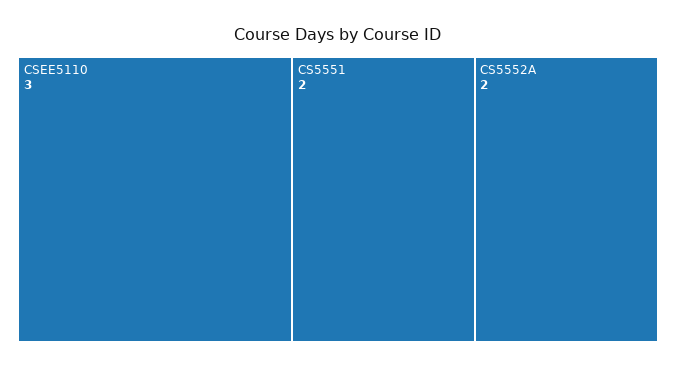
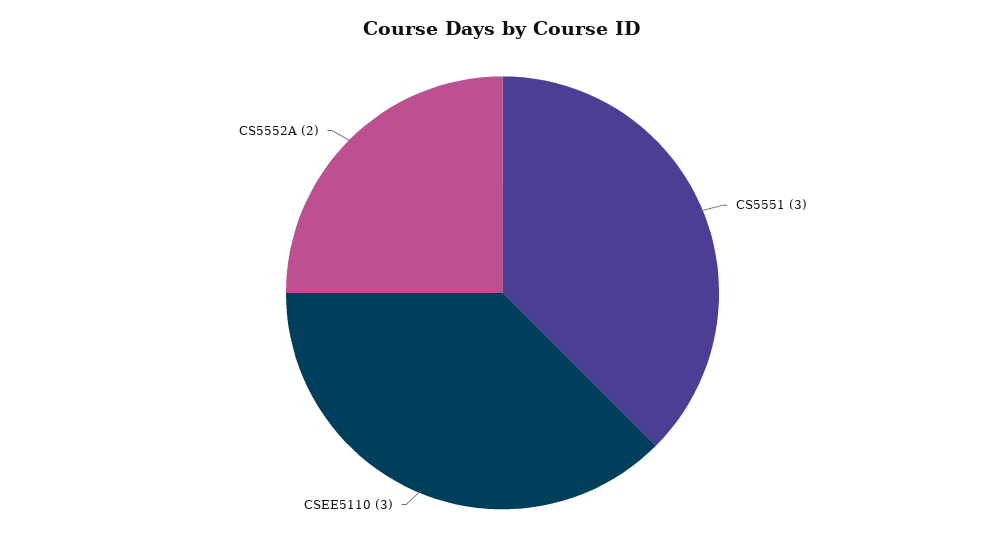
  {
    "CSEE5110": 3,
-   "CS5551": 2,
+   "CS5551": 3,
    "CS5552A": 2
  }

